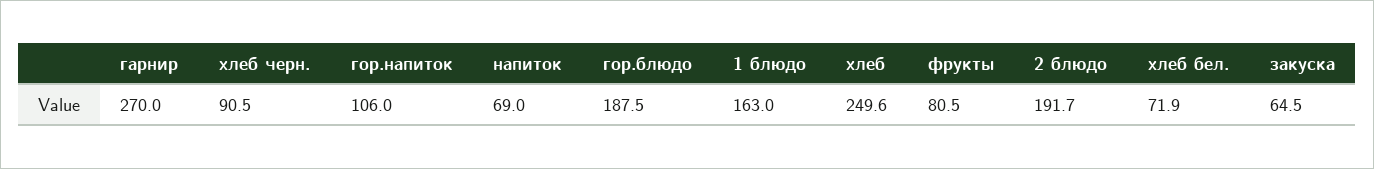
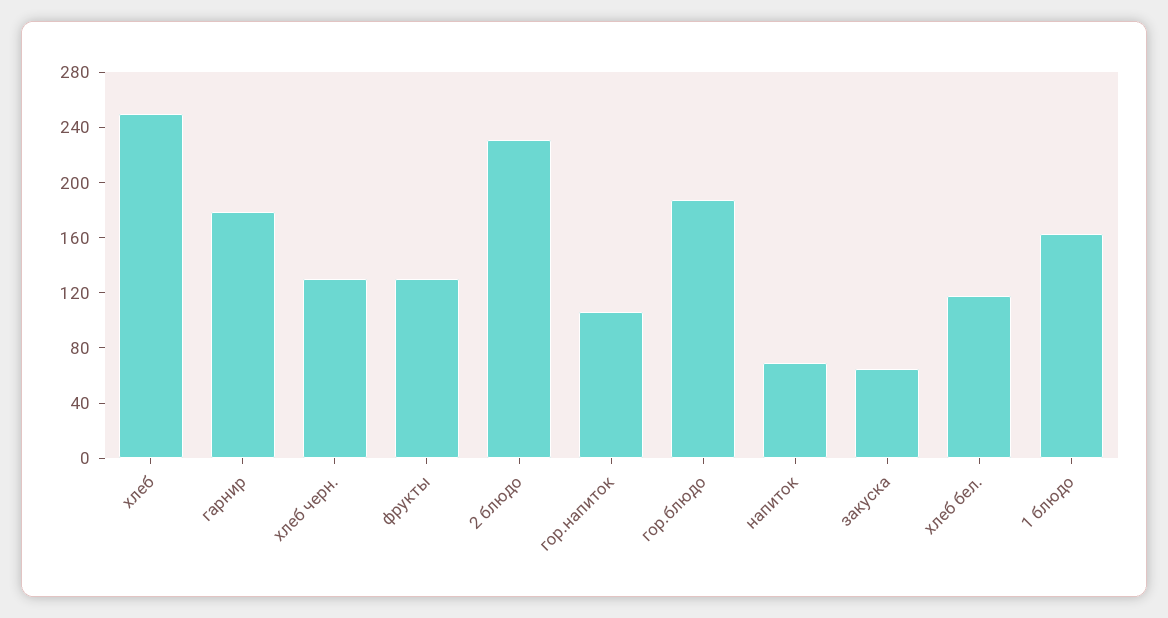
  {
-   "гарнир": 270,
+   "гарнир": 180,
-   "хлеб черн.": 90.5,
+   "хлеб черн.": 130,
    "гор.напиток": 106,
    "напиток": 69,
    "гор.блюдо": 187.5,
    "1 блюдо": 163,
    "хлеб": 249.6,
-   "фрукты": 80.5,
+   "фрукты": 130,
-   "2 блюдо": 191.7,
+   "2 блюдо": 230,
-   "хлеб бел.": 71.9,
+   "хлеб бел.": 120,
    "закуска": 64.5
  }

